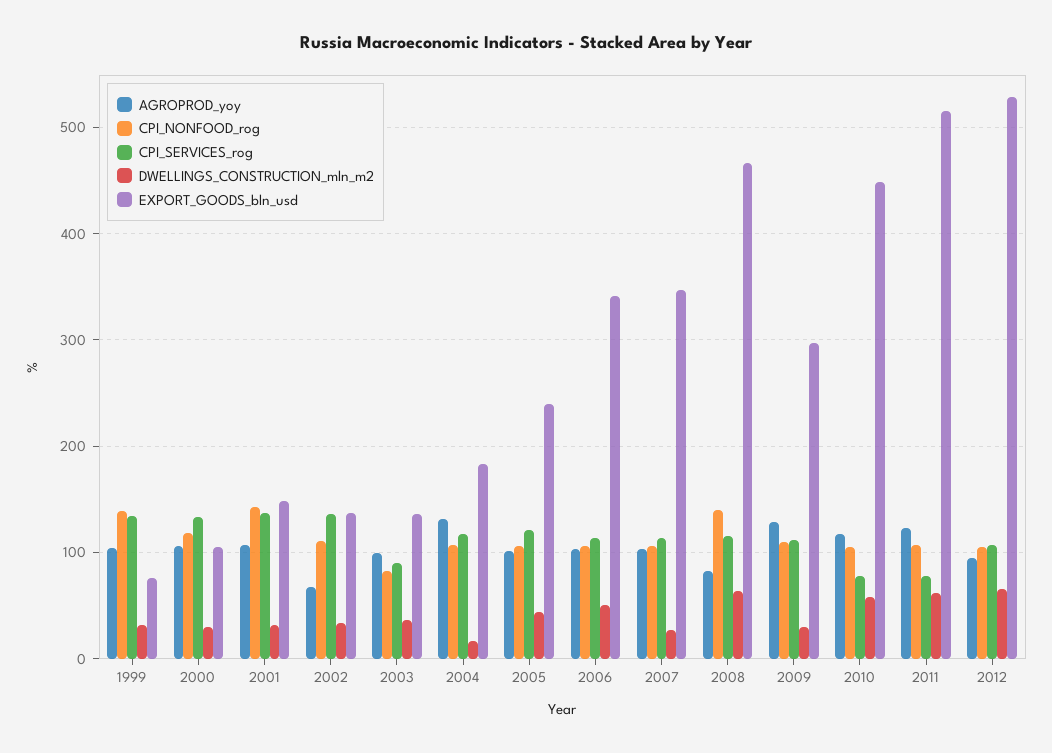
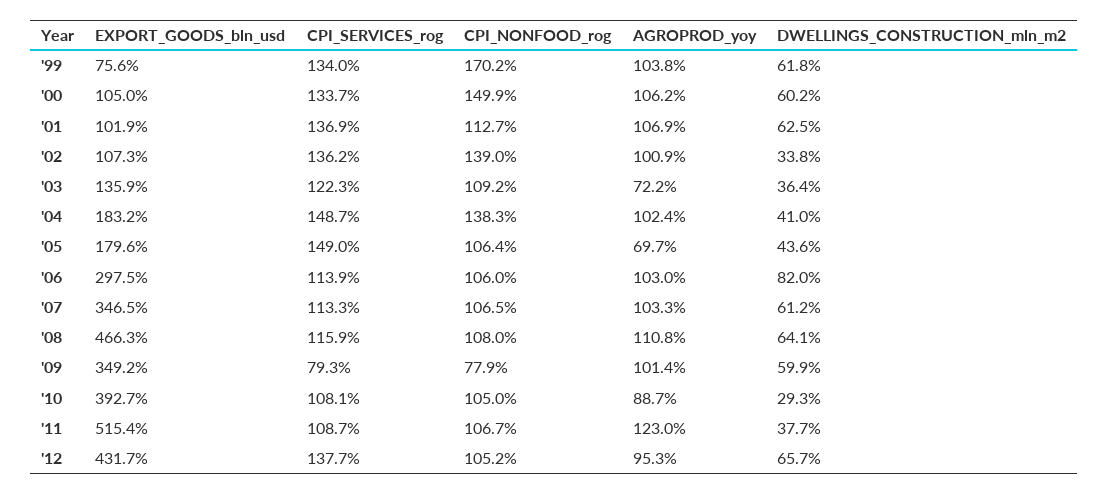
  {
    "AGROPROD_yoy": {
      "1999": 103.8,
      "2000": 106.2,
      "2001": 106.9,
-     "2002": 70,
+     "2002": 100.9,
-     "2003": 100,
+     "2003": 72.2,
-     "2004": 130,
+     "2004": 102.4,
-     "2005": 100,
+     "2005": 69.7,
      "2006": 103,
      "2007": 103.3,
-     "2008": 80,
+     "2008": 110.8,
-     "2009": 130,
+     "2009": 101.4,
-     "2010": 120,
+     "2010": 88.7,
      "2011": 123,
      "2012": 95.3
    },
    "CPI_NONFOOD_rog": {
-     "1999": 140,
+     "1999": 170.2,
-     "2000": 120,
+     "2000": 149.9,
-     "2001": 140,
+     "2001": 112.7,
-     "2002": 110,
+     "2002": 139,
-     "2003": 80,
+     "2003": 109.2,
-     "2004": 110,
+     "2004": 138.3,
      "2005": 106.4,
      "2006": 106,
      "2007": 106.5,
-     "2008": 140,
+     "2008": 108,
-     "2009": 110,
+     "2009": 77.9,
      "2010": 105,
      "2011": 106.7,
      "2012": 105.2
    },
    "CPI_SERVICES_rog": {
      "1999": 134,
      "2000": 133.7,
      "2001": 136.9,
      "2002": 136.2,
-     "2003": 90,
+     "2003": 122.3,
-     "2004": 120,
+     "2004": 148.7,
-     "2005": 120,
+     "2005": 149,
      "2006": 113.9,
      "2007": 113.3,
      "2008": 115.9,
-     "2009": 110,
+     "2009": 79.3,
-     "2010": 80,
+     "2010": 108.1,
-     "2011": 80,
+     "2011": 108.7,
-     "2012": 110
+     "2012": 137.7
    },
    "DWELLINGS_CONSTRUCTION_mln_m2": {
-     "1999": 30,
+     "1999": 61.8,
-     "2000": 30,
+     "2000": 60.2,
-     "2001": 30,
+     "2001": 62.5,
      "2002": 33.8,
      "2003": 36.4,
-     "2004": 20,
+     "2004": 41,
      "2005": 43.6,
-     "2006": 50,
+     "2006": 82,
-     "2007": 30,
+     "2007": 61.2,
      "2008": 64.1,
-     "2009": 30,
+     "2009": 59.9,
-     "2010": 60,
+     "2010": 29.3,
-     "2011": 60,
+     "2011": 37.7,
      "2012": 65.7
    },
    "EXPORT_GOODS_bln_usd": {
      "1999": 75.6,
      "2000": 105,
-     "2001": 150,
+     "2001": 101.9,
-     "2002": 140,
+     "2002": 107.3,
      "2003": 135.9,
      "2004": 183.2,
-     "2005": 240,
+     "2005": 179.6,
-     "2006": 340,
+     "2006": 297.5,
      "2007": 346.5,
      "2008": 466.3,
-     "2009": 300,
+     "2009": 349.2,
-     "2010": 450,
+     "2010": 392.7,
      "2011": 515.4,
-     "2012": 530
+     "2012": 431.7
    }
  }

